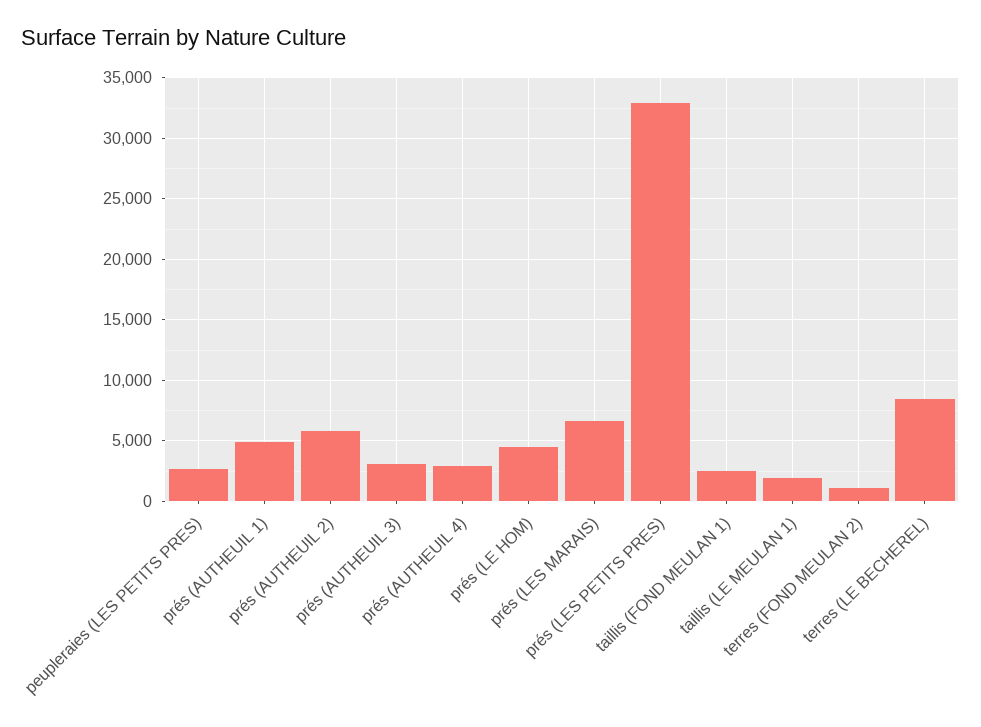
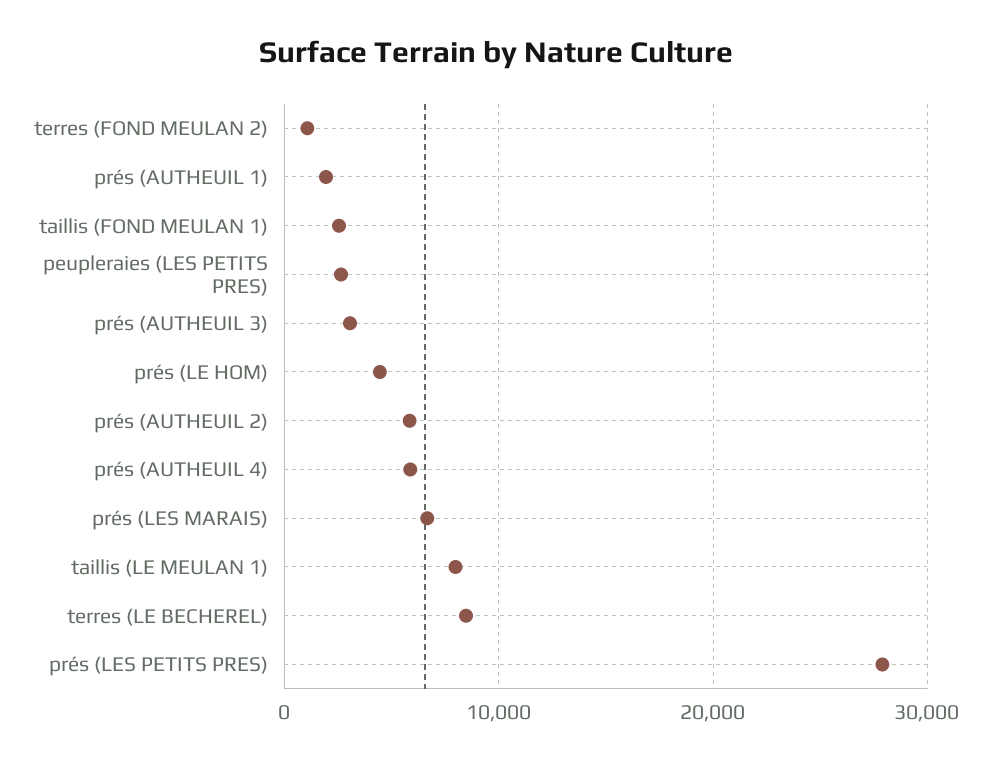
  {
    "peupleraies (LES PETITS PRES)": 2500,
-   "prés (AUTHEUIL 1)": 5000,
+   "prés (AUTHEUIL 1)": 2000,
    "prés (AUTHEUIL 2)": 6000,
    "prés (AUTHEUIL 3)": 3000,
-   "prés (AUTHEUIL 4)": 3000,
+   "prés (AUTHEUIL 4)": 6000,
    "prés (LE HOM)": 4500,
    "prés (LES MARAIS)": 6500,
-   "prés (LES PETITS PRES)": 33000,
+   "prés (LES PETITS PRES)": 28000,
    "taillis (FOND MEULAN 1)": 2500,
-   "taillis (LE MEULAN 1)": 2000,
+   "taillis (LE MEULAN 1)": 8000,
    "terres (FOND MEULAN 2)": 1000,
    "terres (LE BECHEREL)": 8500
  }

